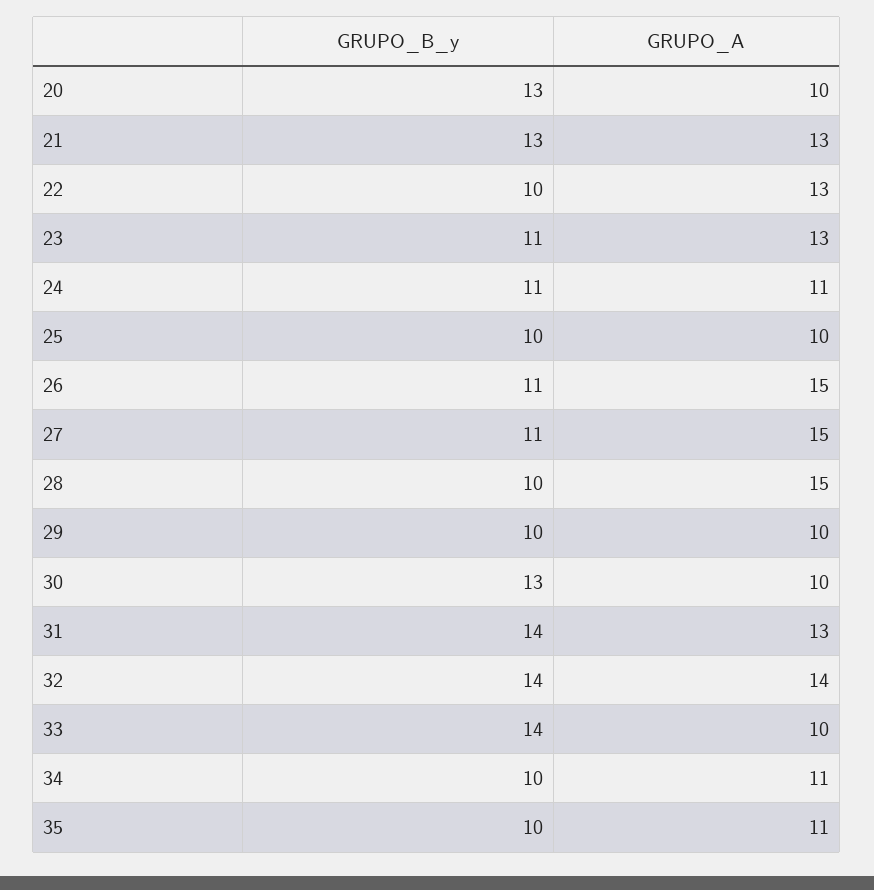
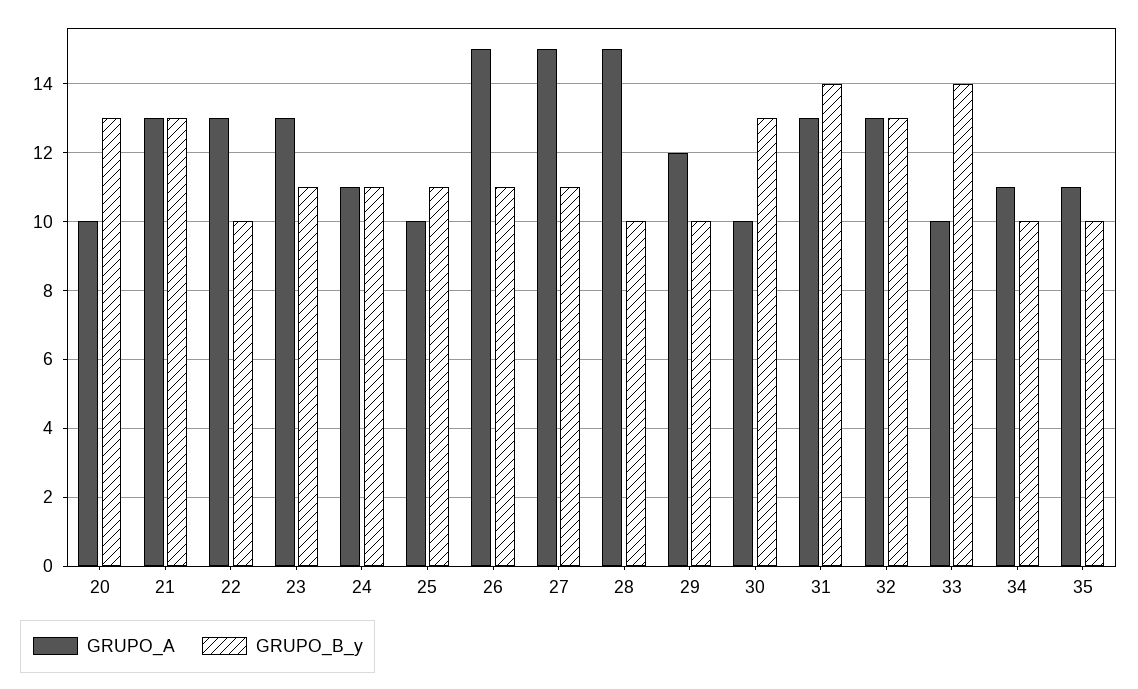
  {
    "GRUPO_B_y": {
      "20": 13,
      "21": 13,
      "22": 10,
      "23": 11,
      "24": 11,
-     "25": 10,
+     "25": 11,
      "26": 11,
      "27": 11,
      "28": 10,
      "29": 10,
      "30": 13,
      "31": 14,
-     "32": 14,
+     "32": 13,
      "33": 14,
      "34": 10,
      "35": 10
    },
    "GRUPO_A": {
      "20": 10,
      "21": 13,
      "22": 13,
      "23": 13,
      "24": 11,
      "25": 10,
      "26": 15,
      "27": 15,
      "28": 15,
-     "29": 10,
+     "29": 12,
      "30": 10,
      "31": 13,
-     "32": 14,
+     "32": 13,
      "33": 10,
      "34": 11,
      "35": 11
    }
  }

